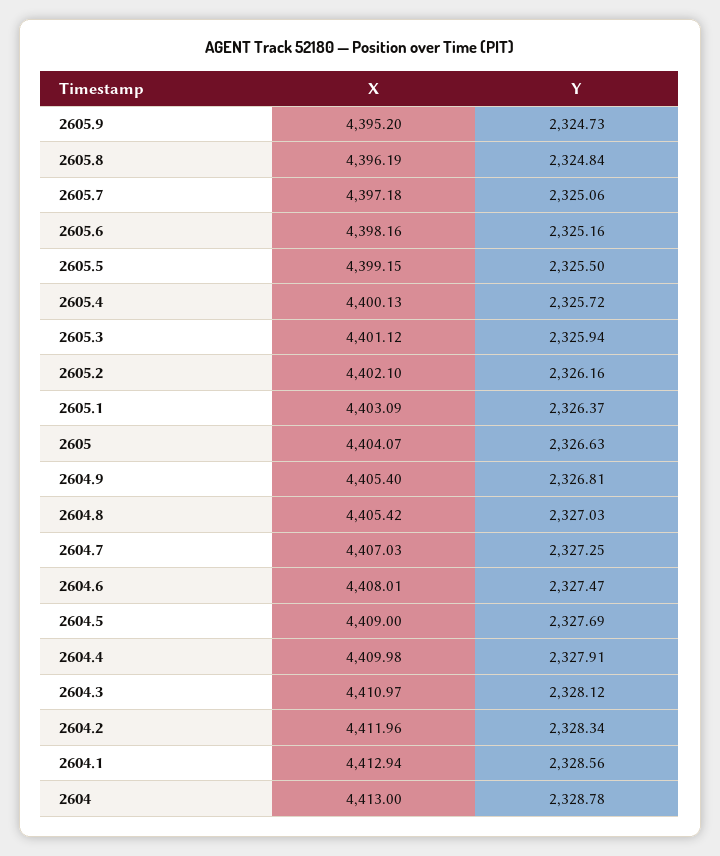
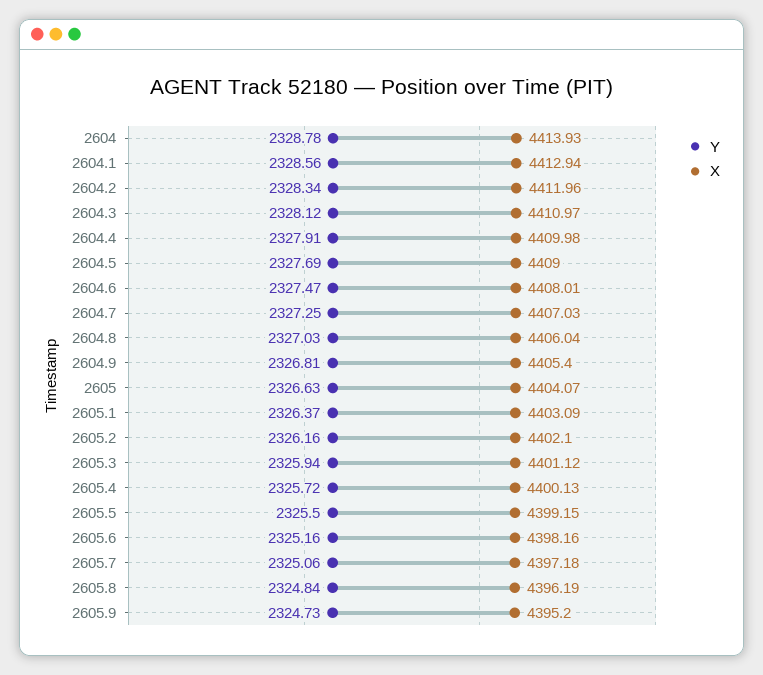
  {
    "X": {
      "2605.9": 4395.2,
      "2605.8": 4396.19,
      "2605.7": 4397.18,
      "2605.6": 4398.16,
      "2605.5": 4399.15,
      "2605.4": 4400.13,
      "2605.3": 4401.12,
      "2605.2": 4402.1,
      "2605.1": 4403.09,
      "2605": 4404.07,
      "2604.9": 4405.4,
-     "2604.8": 4405.42,
+     "2604.8": 4406.04,
      "2604.7": 4407.03,
      "2604.6": 4408.01,
      "2604.5": 4409,
      "2604.4": 4409.98,
      "2604.3": 4410.97,
      "2604.2": 4411.96,
      "2604.1": 4412.94,
-     "2604": 4413
+     "2604": 4413.93
    },
    "Y": {
      "2605.9": 2324.73,
      "2605.8": 2324.84,
      "2605.7": 2325.06,
      "2605.6": 2325.16,
      "2605.5": 2325.5,
      "2605.4": 2325.72,
      "2605.3": 2325.94,
      "2605.2": 2326.16,
      "2605.1": 2326.37,
      "2605": 2326.63,
      "2604.9": 2326.81,
      "2604.8": 2327.03,
      "2604.7": 2327.25,
      "2604.6": 2327.47,
      "2604.5": 2327.69,
      "2604.4": 2327.91,
      "2604.3": 2328.12,
      "2604.2": 2328.34,
      "2604.1": 2328.56,
      "2604": 2328.78
    }
  }

